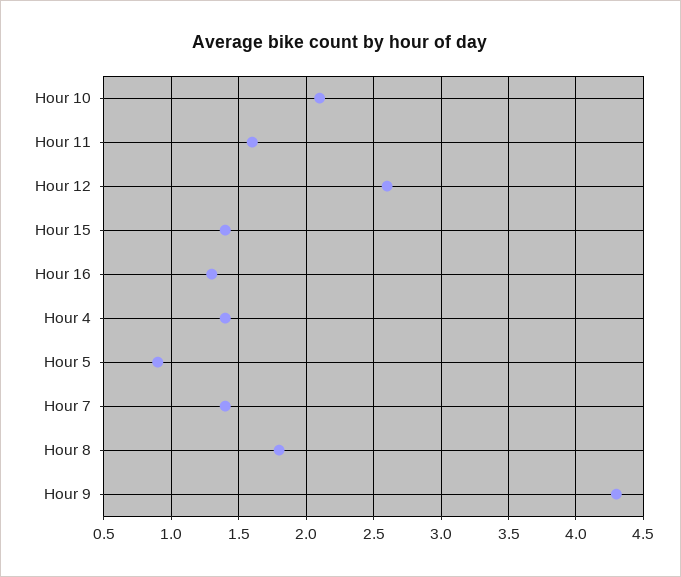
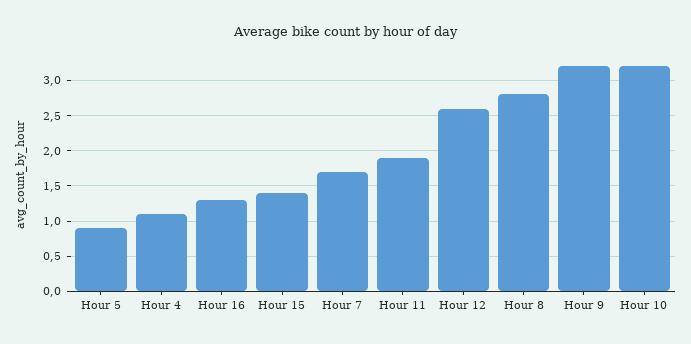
  {
-   "Hour 10": 2.1,
+   "Hour 10": 3.2,
-   "Hour 11": 1.6,
+   "Hour 11": 1.9,
    "Hour 12": 2.6,
    "Hour 15": 1.4,
    "Hour 16": 1.3,
-   "Hour 4": 1.4,
+   "Hour 4": 1.1,
    "Hour 5": 0.9,
-   "Hour 7": 1.4,
+   "Hour 7": 1.7,
-   "Hour 8": 1.8,
+   "Hour 8": 2.8,
-   "Hour 9": 4.3
+   "Hour 9": 3.2
  }

